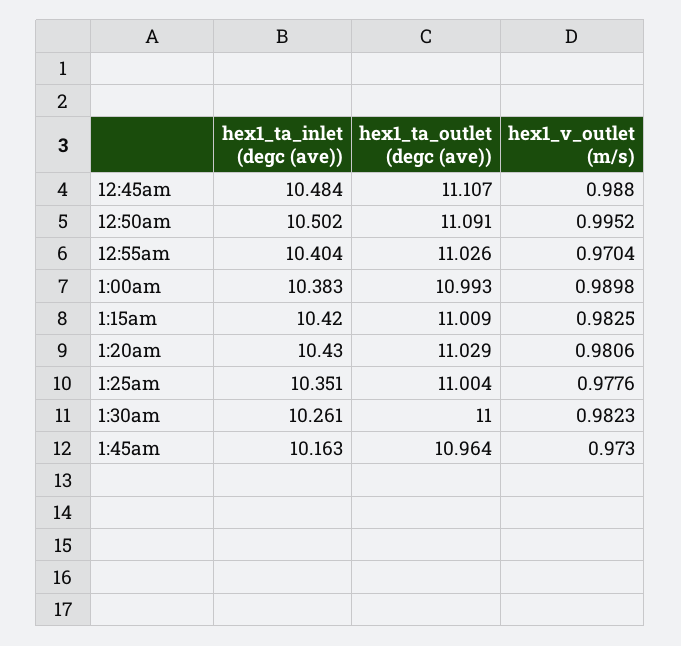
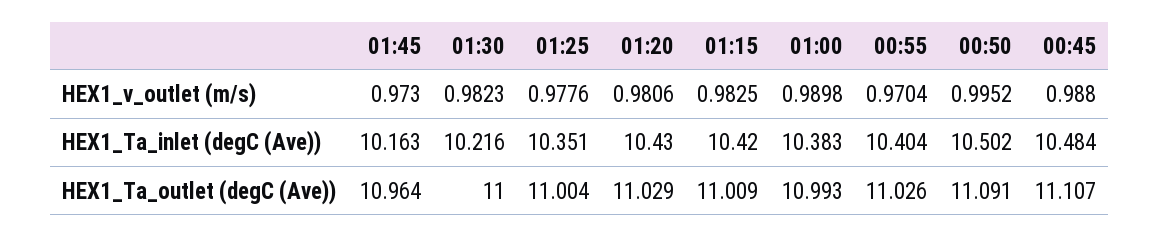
  {
    "hex1_ta_inlet (degc (ave))": {
      "12:45am": 10.484,
      "12:50am": 10.502,
      "12:55am": 10.404,
      "1:00am": 10.383,
      "1:15am": 10.42,
      "1:20am": 10.43,
      "1:25am": 10.351,
-     "1:30am": 10.261,
+     "1:30am": 10.216,
      "1:45am": 10.163
    },
    "hex1_ta_outlet (degc (ave))": {
      "12:45am": 11.107,
      "12:50am": 11.091,
      "12:55am": 11.026,
      "1:00am": 10.993,
      "1:15am": 11.009,
      "1:20am": 11.029,
      "1:25am": 11.004,
      "1:30am": 11,
      "1:45am": 10.964
    },
    "hex1_v_outlet (m/s)": {
      "12:45am": 0.988,
      "12:50am": 0.9952,
      "12:55am": 0.9704,
      "1:00am": 0.9898,
      "1:15am": 0.9825,
      "1:20am": 0.9806,
      "1:25am": 0.9776,
      "1:30am": 0.9823,
      "1:45am": 0.973
    }
  }

